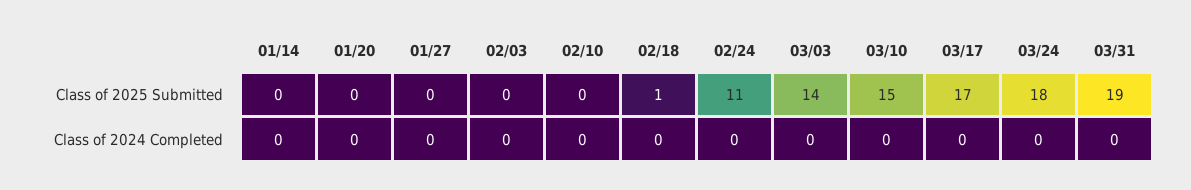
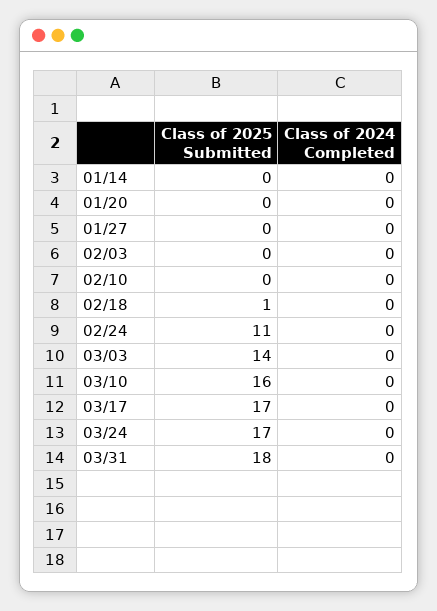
  {
    "01/14": {
      "Class of 2025 Submitted": 0,
      "Class of 2024 Completed": 0
    },
    "01/20": {
      "Class of 2025 Submitted": 0,
      "Class of 2024 Completed": 0
    },
    "01/27": {
      "Class of 2025 Submitted": 0,
      "Class of 2024 Completed": 0
    },
    "02/03": {
      "Class of 2025 Submitted": 0,
      "Class of 2024 Completed": 0
    },
    "02/10": {
      "Class of 2025 Submitted": 0,
      "Class of 2024 Completed": 0
    },
    "02/18": {
      "Class of 2025 Submitted": 1,
      "Class of 2024 Completed": 0
    },
    "02/24": {
      "Class of 2025 Submitted": 11,
      "Class of 2024 Completed": 0
    },
    "03/03": {
      "Class of 2025 Submitted": 14,
      "Class of 2024 Completed": 0
    },
    "03/10": {
-     "Class of 2025 Submitted": 15,
+     "Class of 2025 Submitted": 16,
      "Class of 2024 Completed": 0
    },
    "03/17": {
      "Class of 2025 Submitted": 17,
      "Class of 2024 Completed": 0
    },
    "03/24": {
-     "Class of 2025 Submitted": 18,
+     "Class of 2025 Submitted": 17,
      "Class of 2024 Completed": 0
    },
    "03/31": {
-     "Class of 2025 Submitted": 19,
+     "Class of 2025 Submitted": 18,
      "Class of 2024 Completed": 0
    }
  }

